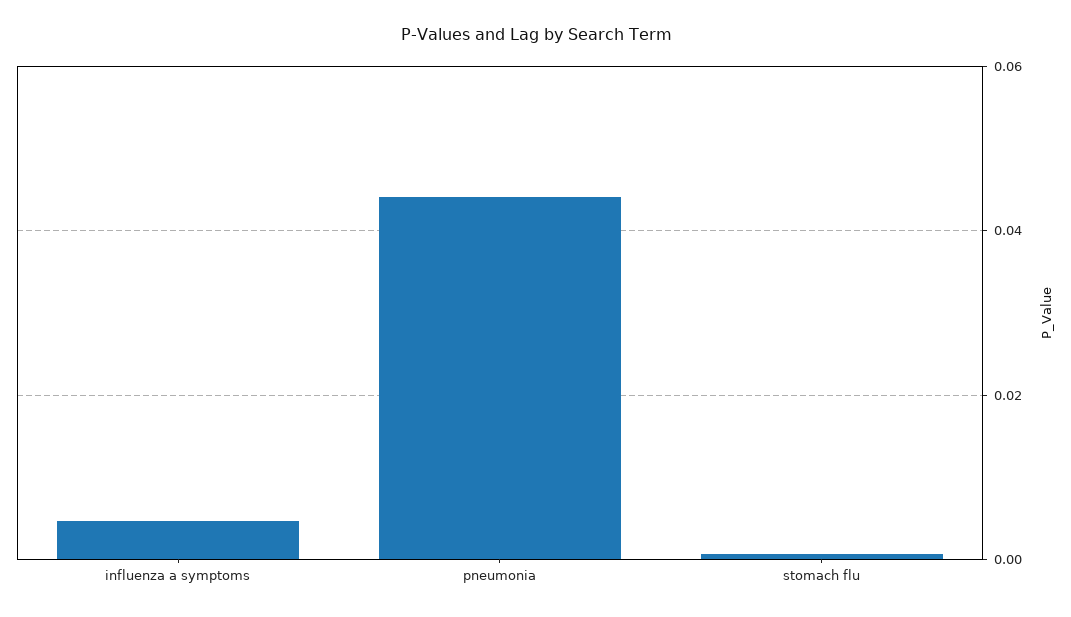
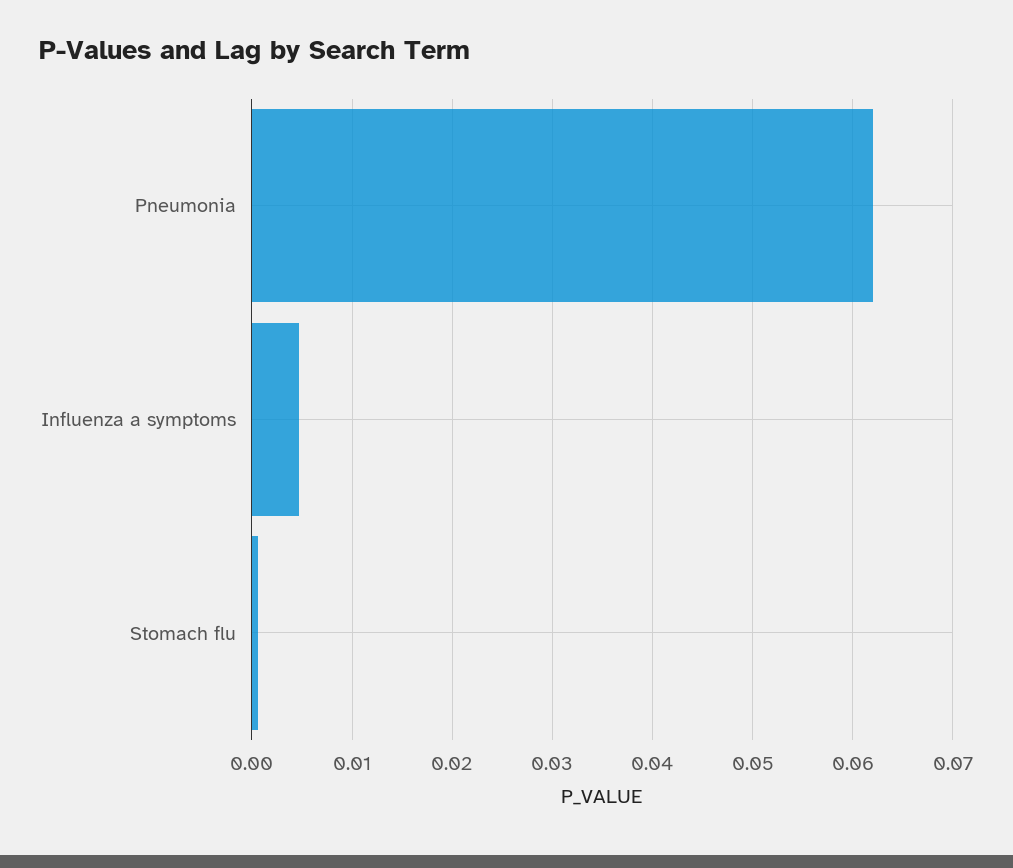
  {
    "influenza a symptoms": 0.005,
-   "pneumonia": 0.044,
+   "pneumonia": 0.062,
    "stomach flu": 0.001
  }

